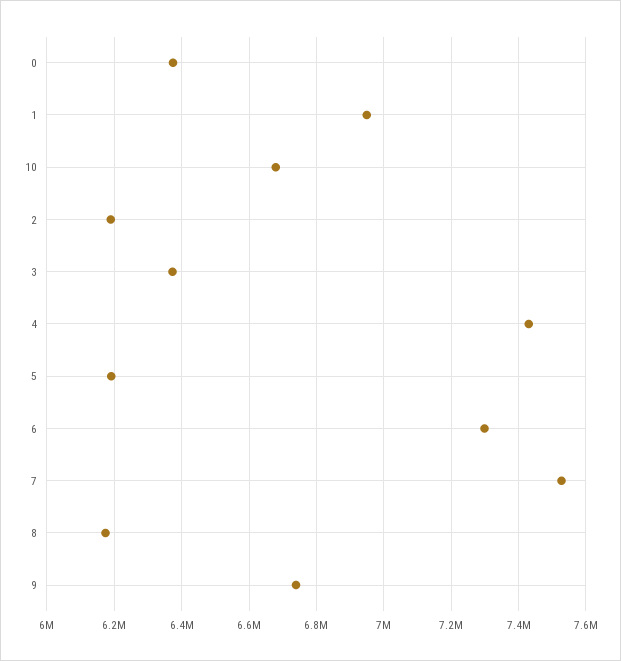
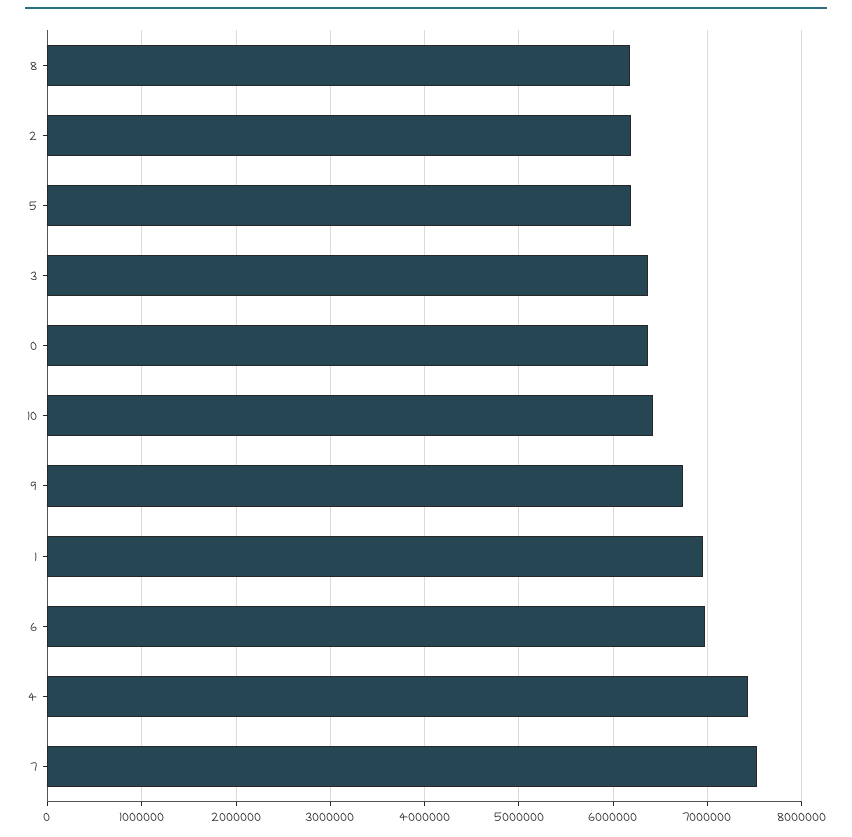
  {
    "0": 6380000,
    "1": 6940000,
-   "10": 6680000,
+   "10": 6400000,
    "2": 6180000,
    "3": 6380000,
    "4": 7420000,
    "5": 6200000,
-   "6": 7300000,
+   "6": 7000000,
    "7": 7520000,
    "8": 6180000,
    "9": 6740000
  }

